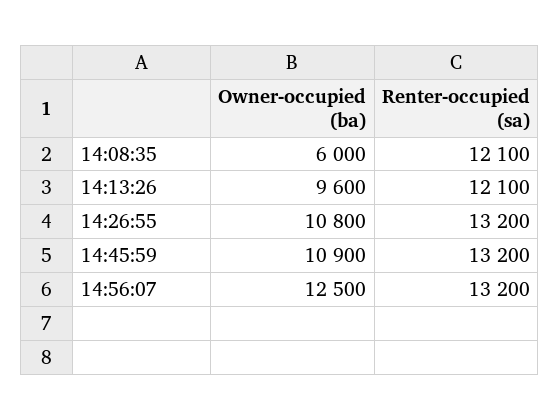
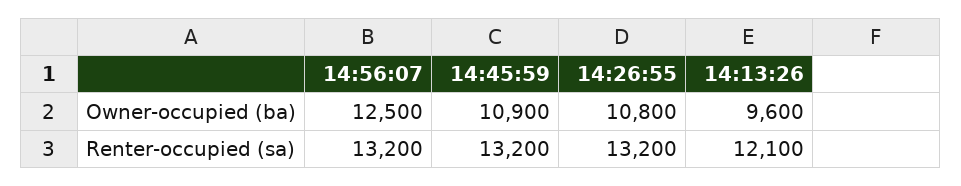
  {
    "Owner-occupied (ba)": {
-     "14:08:35": 6000,
      "14:13:26": 9600,
      "14:26:55": 10800,
      "14:45:59": 10900,
      "14:56:07": 12500
    },
    "Renter-occupied (sa)": {
-     "14:08:35": 12100,
      "14:13:26": 12100,
      "14:26:55": 13200,
      "14:45:59": 13200,
      "14:56:07": 13200
    }
  }

